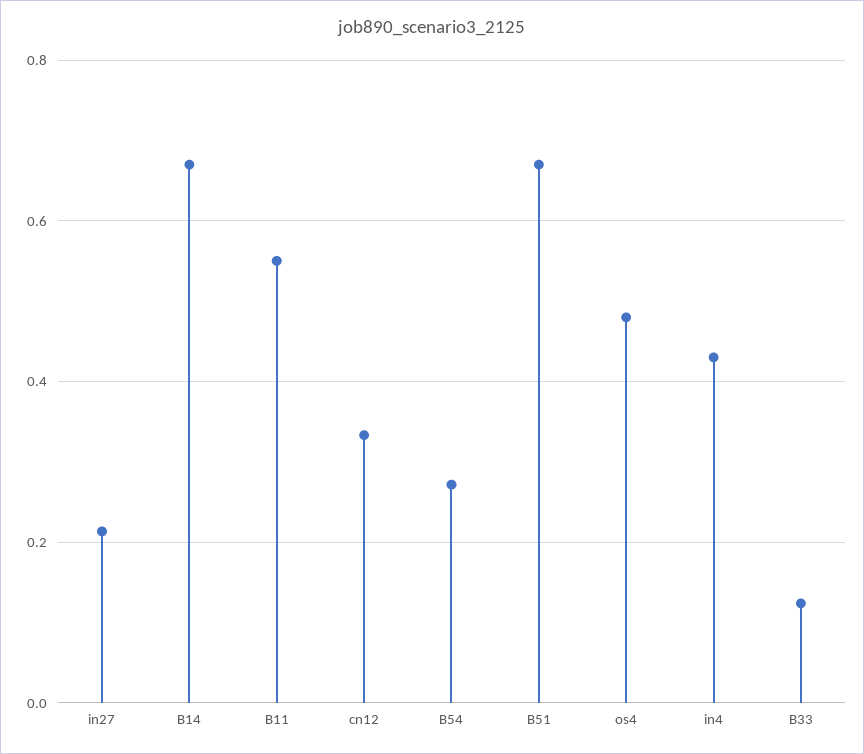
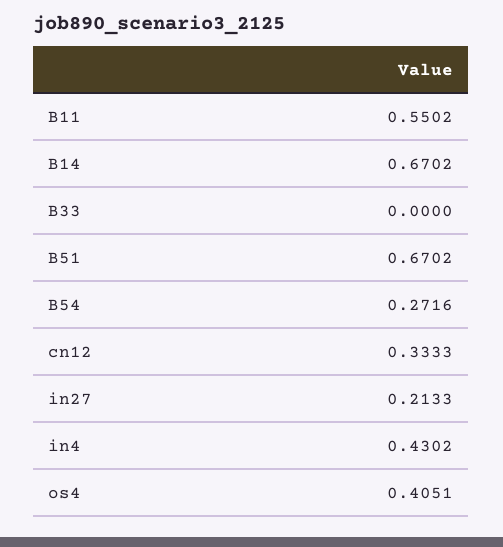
  {
    "in27": 0.2133,
    "B14": 0.6702,
    "B11": 0.5502,
    "cn12": 0.3333,
    "B54": 0.2716,
    "B51": 0.6702,
-   "os4": 0.48,
+   "os4": 0.4051,
    "in4": 0.4302,
-   "B33": 0.12
+   "B33": 0
  }

